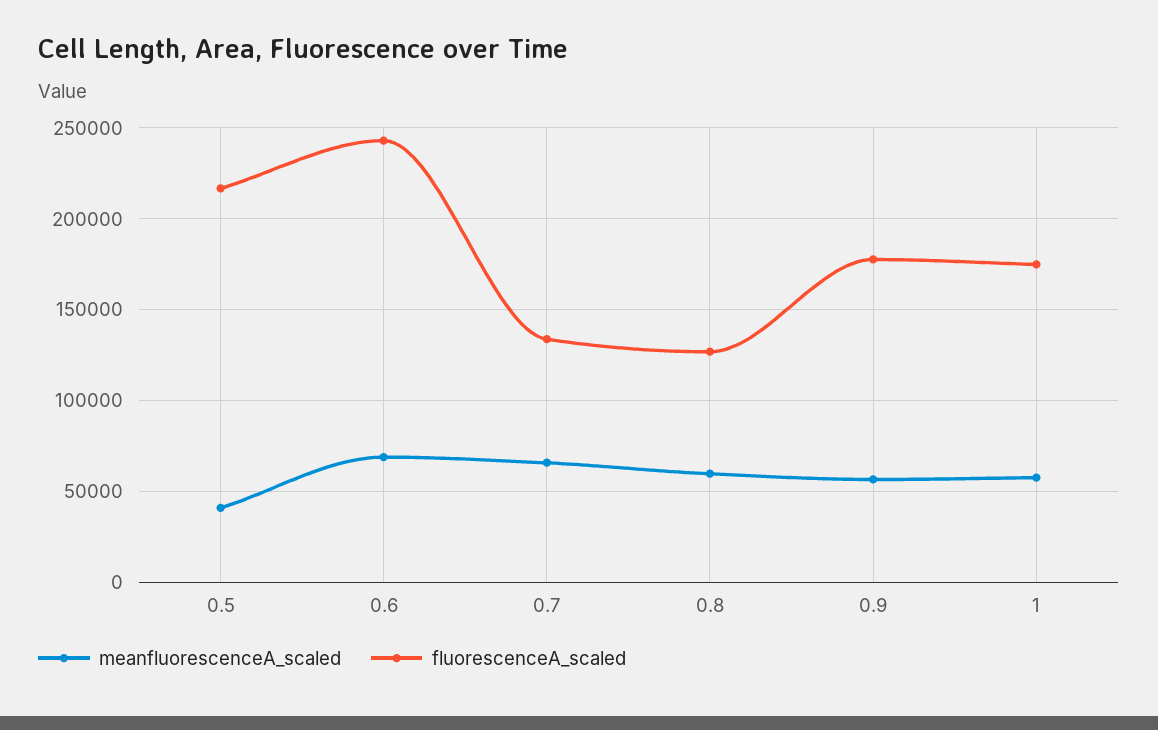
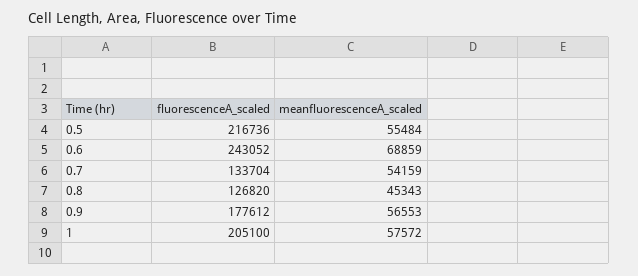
  {
    "meanfluorescenceA_scaled": {
-     "0.5": 40000,
+     "0.5": 55484,
      "0.6": 68859,
-     "0.7": 65000,
+     "0.7": 54159,
-     "0.8": 60000,
+     "0.8": 45343,
      "0.9": 56553,
      "1": 57572
    },
    "fluorescenceA_scaled": {
      "0.5": 216736,
      "0.6": 243052,
      "0.7": 133704,
      "0.8": 126820,
      "0.9": 177612,
-     "1": 175000
+     "1": 205100
    }
  }

